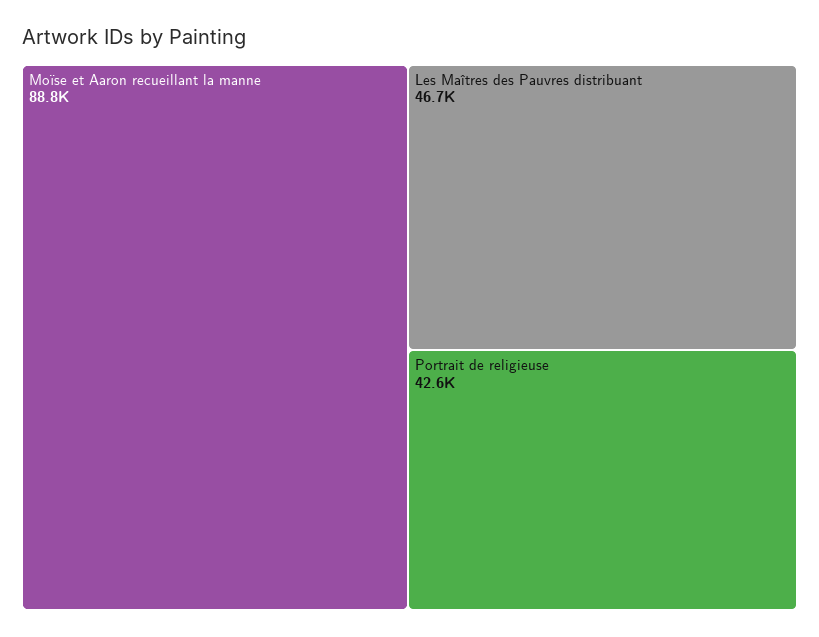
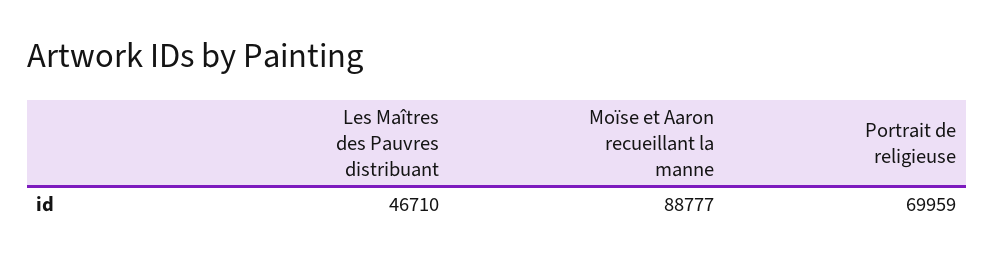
  {
    "Moïse et Aaron recueillant la manne": 88777,
    "Les Maîtres des Pauvres distribuant": 46710,
-   "Portrait de religieuse": 42600
+   "Portrait de religieuse": 69959
  }

